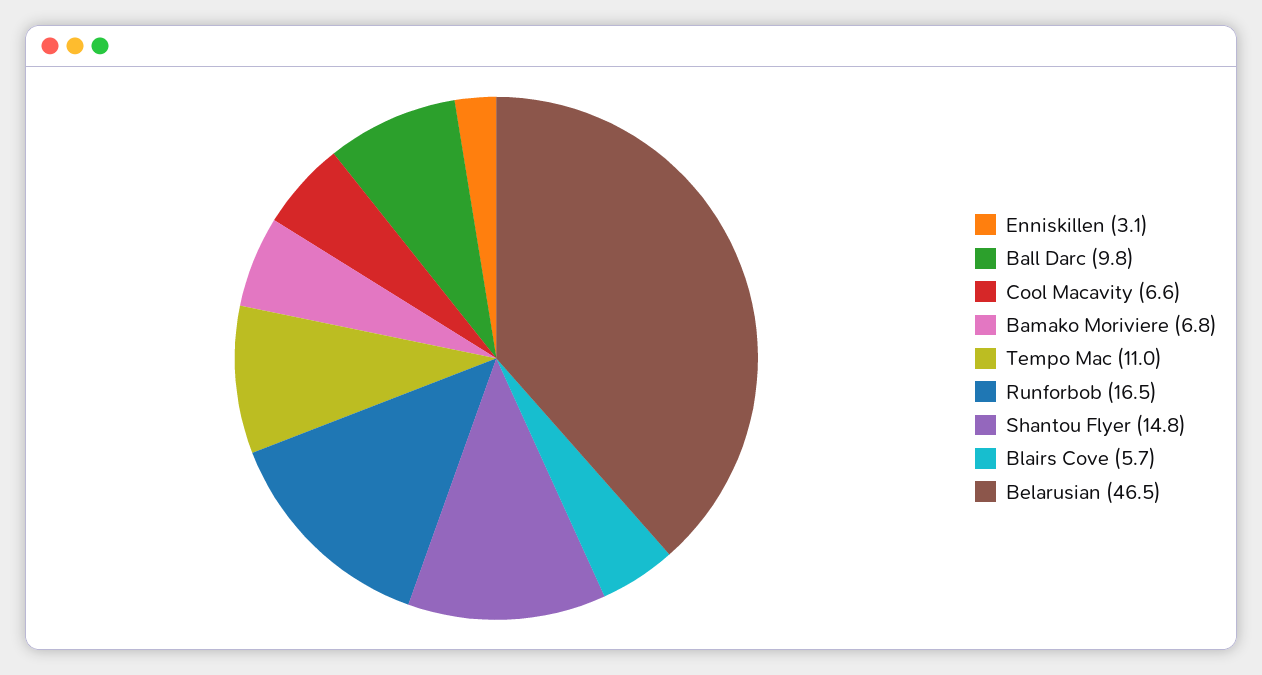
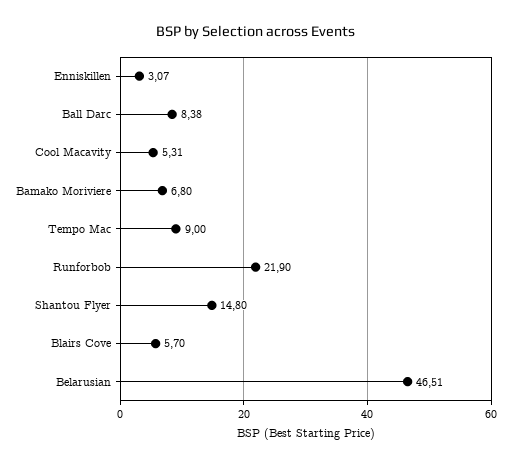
  {
    "Enniskillen": 3.07,
-   "Ball Darc": 9.8,
+   "Ball Darc": 8.38,
-   "Cool Macavity": 6.6,
+   "Cool Macavity": 5.31,
    "Bamako Moriviere": 6.8,
-   "Tempo Mac": 11,
+   "Tempo Mac": 9,
-   "Runforbob": 16.5,
+   "Runforbob": 21.9,
    "Shantou Flyer": 14.8,
    "Blairs Cove": 5.7,
    "Belarusian": 46.51
  }

